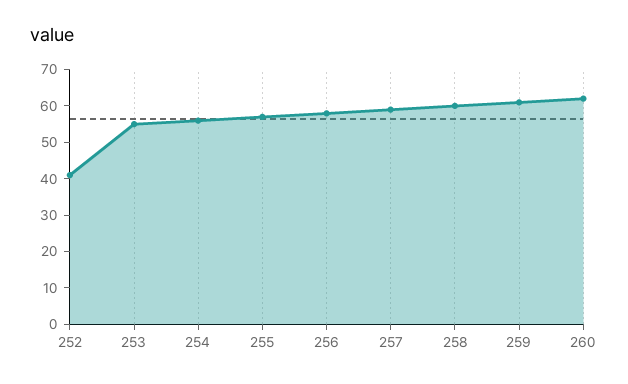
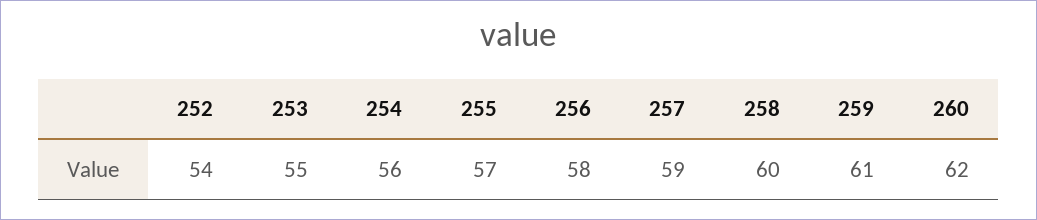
  {
-   "252": 40,
+   "252": 54,
    "253": 55,
    "254": 56,
    "255": 57,
    "256": 58,
    "257": 59,
    "258": 60,
    "259": 61,
    "260": 62
  }

